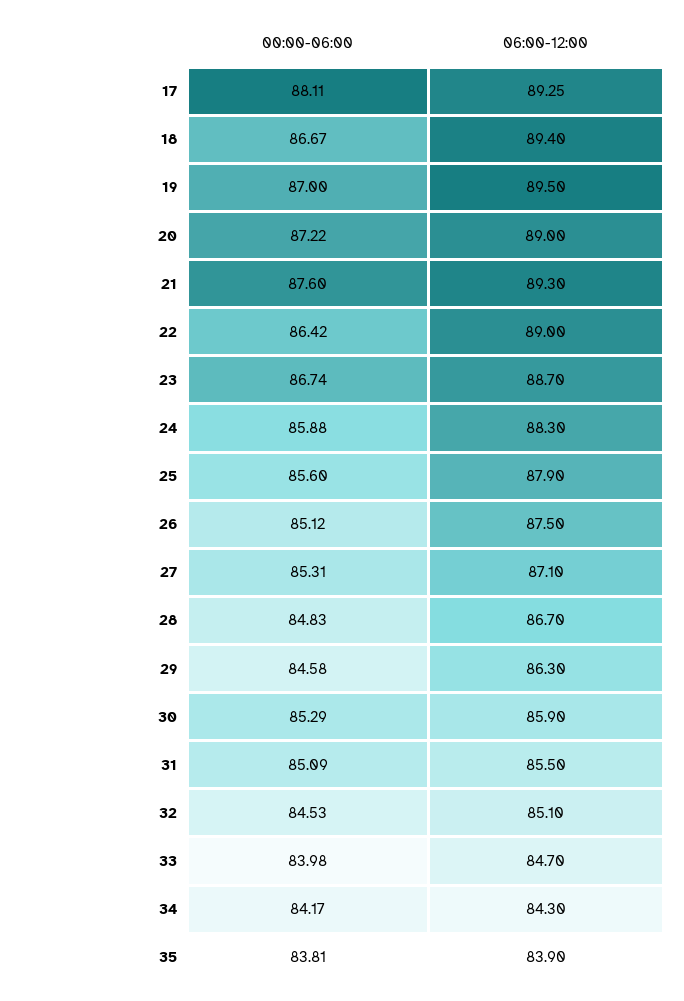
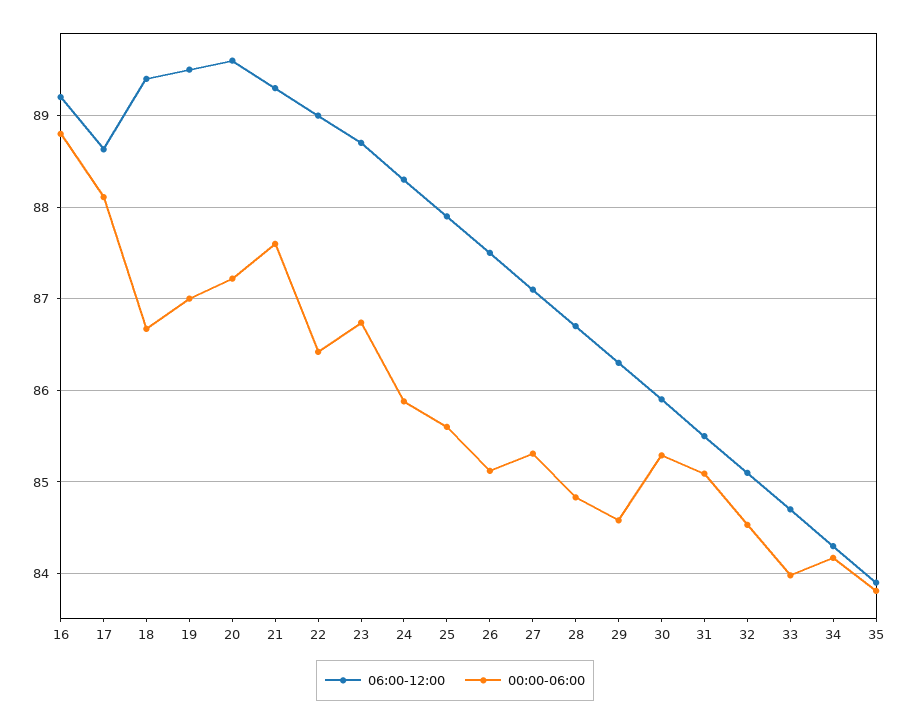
  {
    "00:00-06:00": {
      "17": 88.11,
      "18": 86.67,
      "19": 87,
      "20": 87.22,
      "21": 87.6,
      "22": 86.42,
      "23": 86.74,
      "24": 85.88,
      "25": 85.6,
      "26": 85.12,
      "27": 85.31,
      "28": 84.83,
      "29": 84.58,
      "30": 85.29,
      "31": 85.09,
      "32": 84.53,
      "33": 83.98,
      "34": 84.17,
-     "35": 83.81
+     "35": 83.81,
+     "16": 88.8
    },
    "06:00-12:00": {
-     "17": 89.25,
+     "17": 88.6,
      "18": 89.4,
      "19": 89.5,
-     "20": 89,
+     "20": 89.6,
      "21": 89.3,
      "22": 89,
      "23": 88.7,
      "24": 88.3,
      "25": 87.9,
      "26": 87.5,
      "27": 87.1,
      "28": 86.7,
      "29": 86.3,
      "30": 85.9,
      "31": 85.5,
      "32": 85.1,
      "33": 84.7,
      "34": 84.3,
-     "35": 83.9
+     "35": 83.9,
+     "16": 89.2
    }
  }

